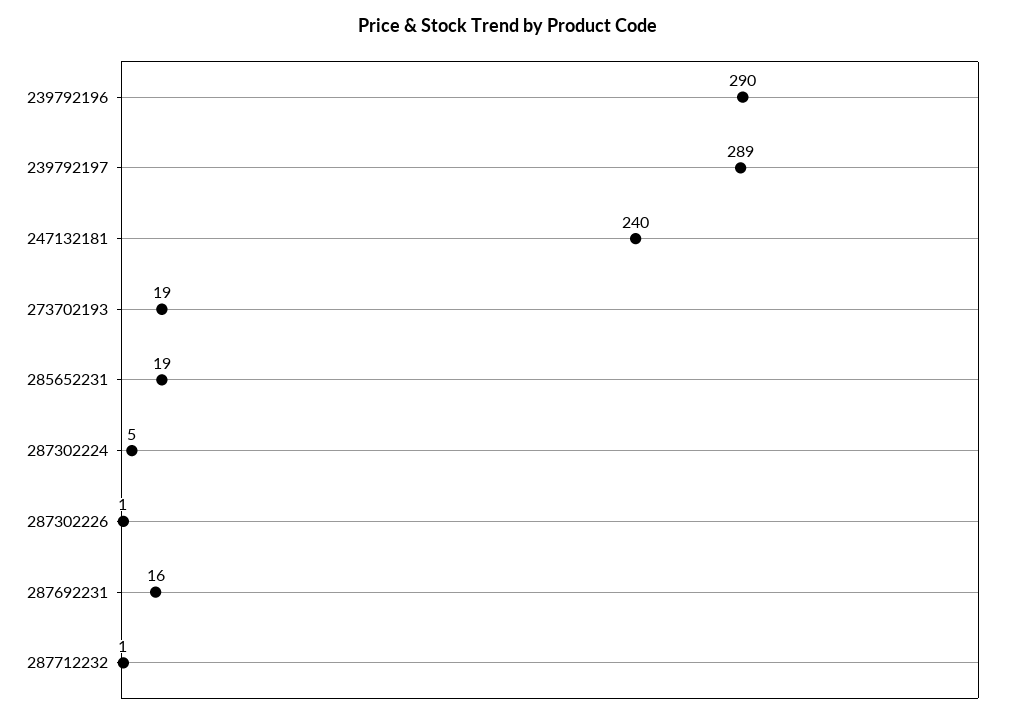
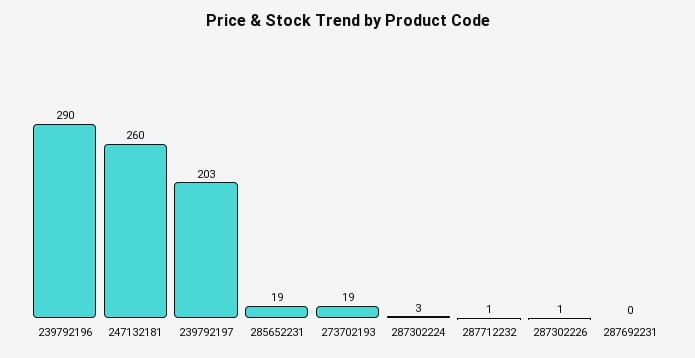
  {
    "239792196": 290,
-   "239792197": 289,
+   "239792197": 203,
-   "247132181": 240,
+   "247132181": 260,
    "273702193": 19,
    "285652231": 19,
-   "287302224": 5,
+   "287302224": 3,
    "287302226": 1,
-   "287692231": 16,
+   "287692231": 0,
    "287712232": 1
  }

